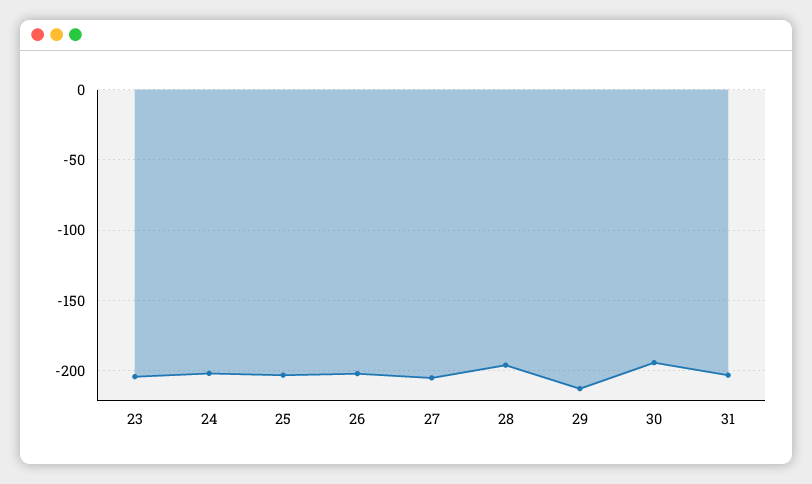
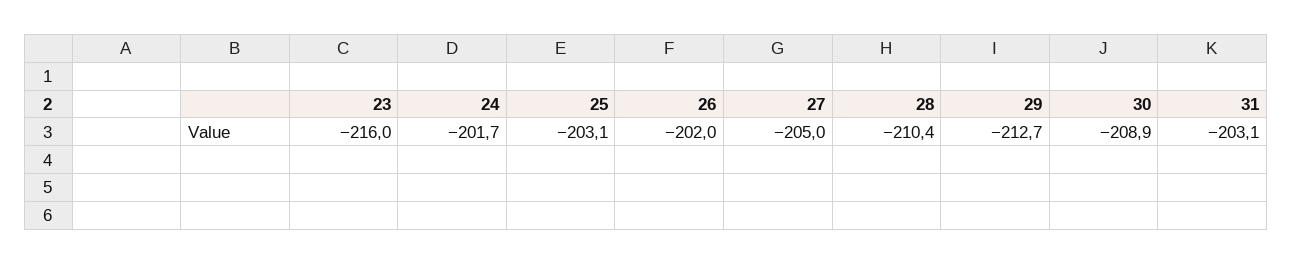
  {
-   "23": -205,
+   "23": -216,
    "24": -201.7,
    "25": -203.1,
    "26": -202,
    "27": -205,
-   "28": -195,
+   "28": -210.4,
    "29": -212.7,
-   "30": -195,
+   "30": -208.9,
    "31": -203.1
  }

